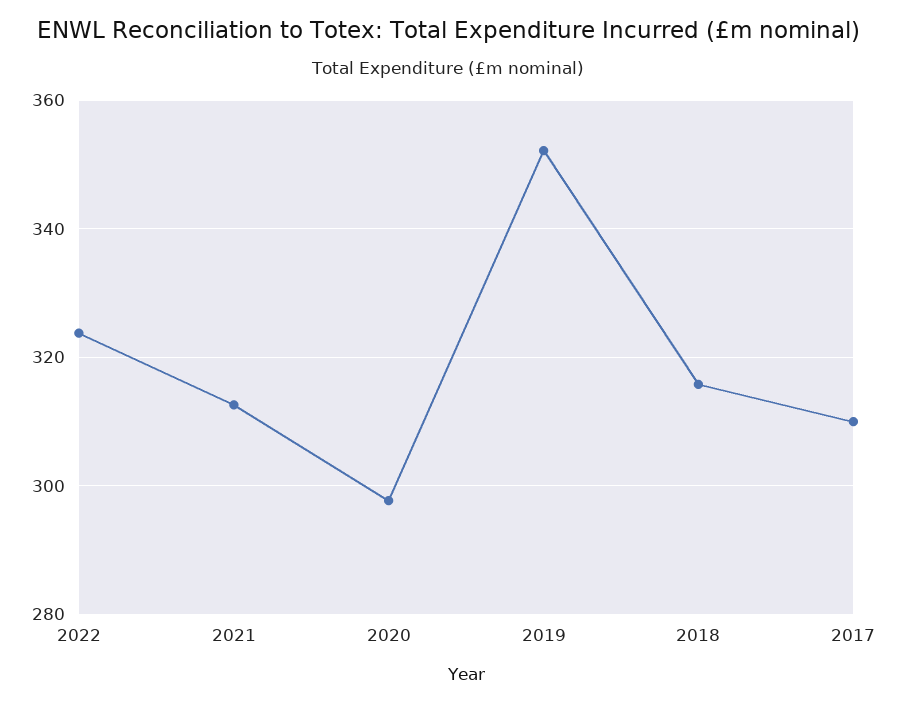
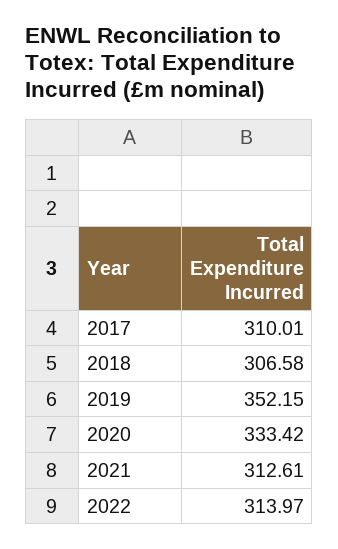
  {
-   "2022": 324,
+   "2022": 313.97,
    "2021": 312.61,
-   "2020": 298,
+   "2020": 333.42,
    "2019": 352.15,
-   "2018": 316,
+   "2018": 306.58,
    "2017": 310.01
  }

